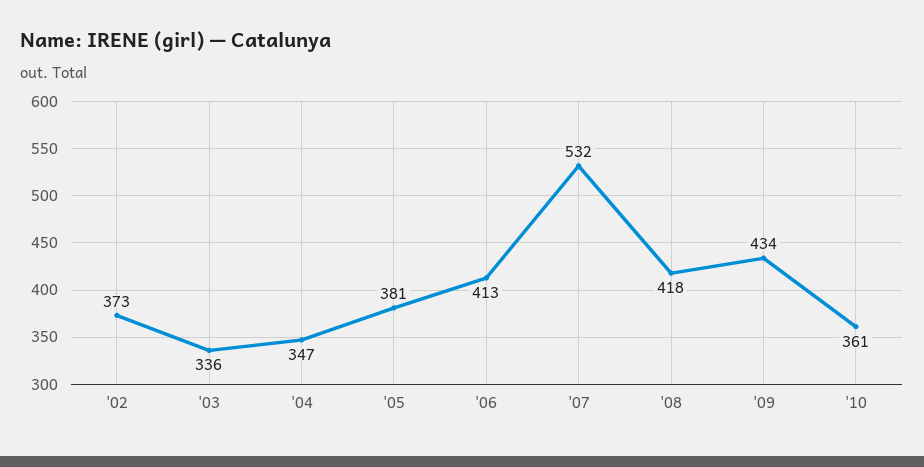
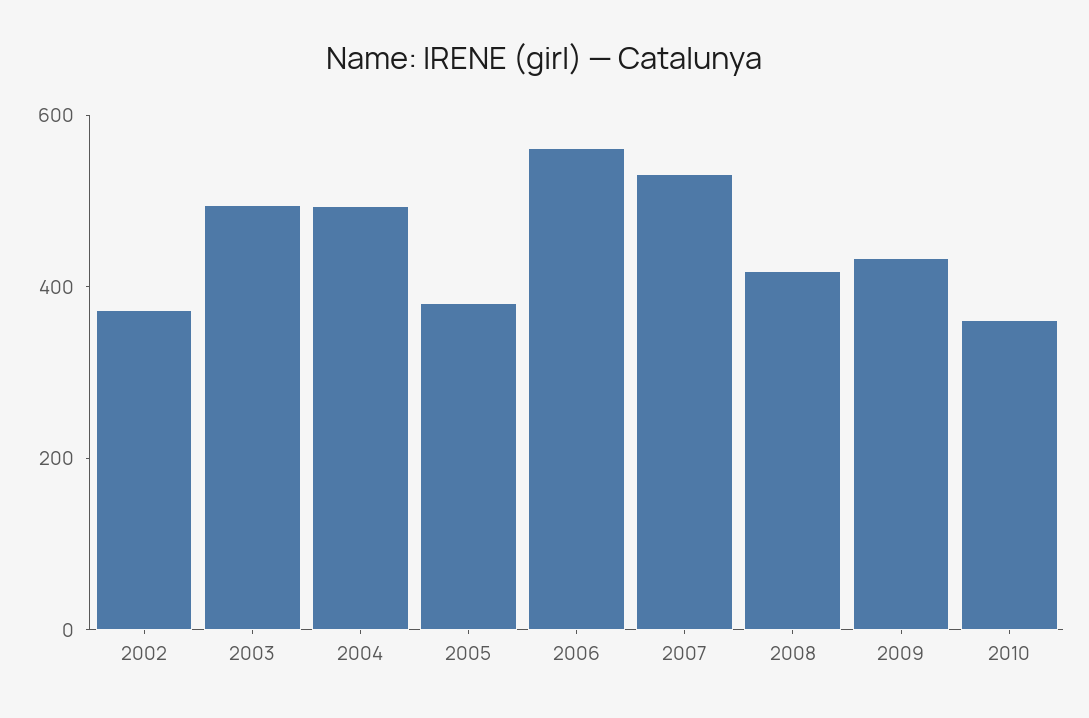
  {
    "'02": 373,
-   "'03": 336,
+   "'03": 500,
-   "'04": 347,
+   "'04": 500,
    "'05": 381,
-   "'06": 413,
+   "'06": 550,
    "'07": 532,
    "'08": 418,
    "'09": 434,
    "'10": 361
  }

